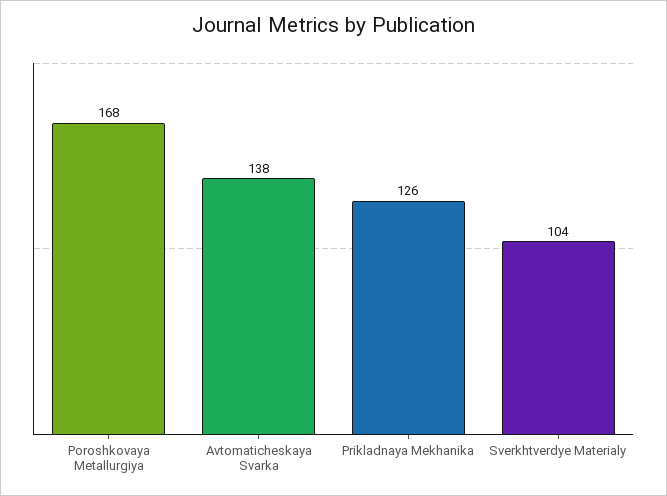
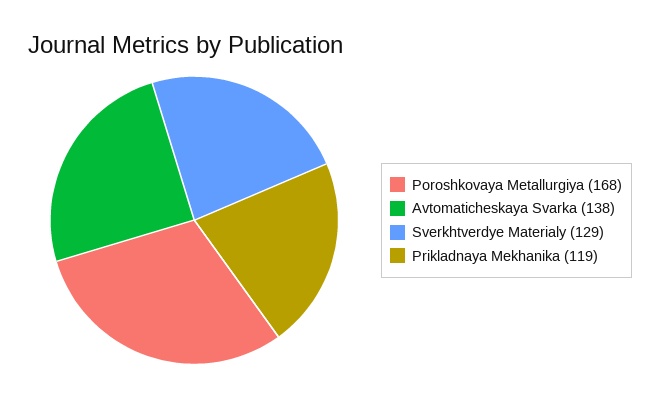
  {
    "Poroshkovaya Metallurgiya": 168,
    "Avtomaticheskaya Svarka": 138,
-   "Prikladnaya Mekhanika": 126,
+   "Prikladnaya Mekhanika": 119,
-   "Sverkhtverdye Materialy": 104
+   "Sverkhtverdye Materialy": 129
  }

